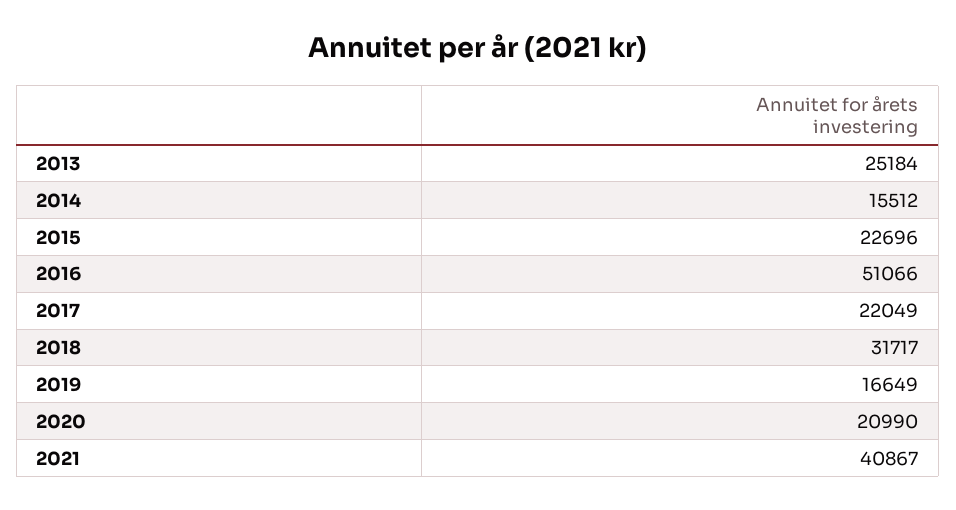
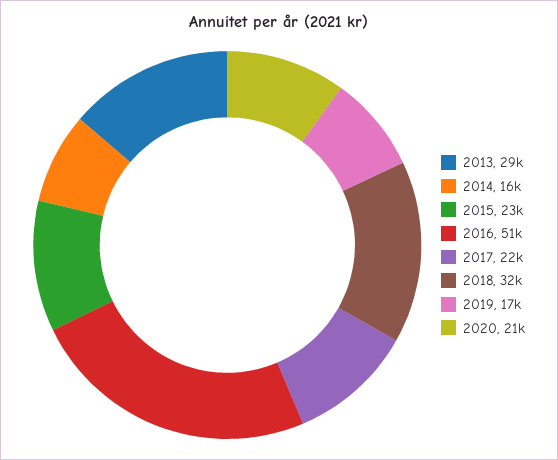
  {
-   "2013": 25184,
+   "2013": 29000,
    "2014": 15512,
    "2015": 22696,
    "2016": 51066,
    "2017": 22049,
    "2018": 31717,
    "2019": 16649,
-   "2020": 20990,
+   "2020": 20990
-   "2021": 40867
  }

